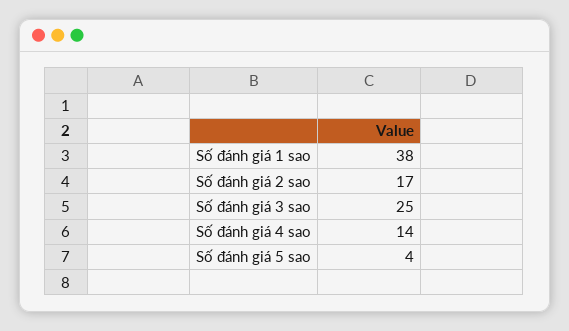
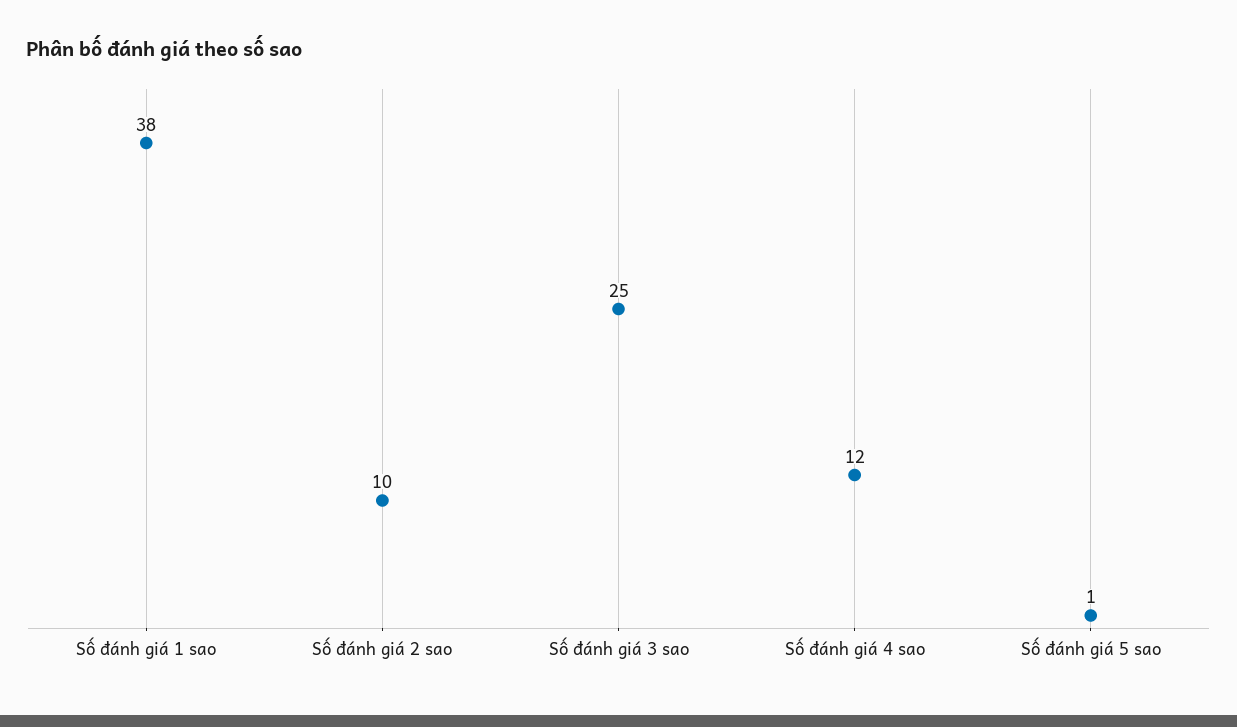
  {
    "Số đánh giá 1 sao": 38,
-   "Số đánh giá 2 sao": 17,
+   "Số đánh giá 2 sao": 10,
    "Số đánh giá 3 sao": 25,
-   "Số đánh giá 4 sao": 14,
+   "Số đánh giá 4 sao": 12,
-   "Số đánh giá 5 sao": 4
+   "Số đánh giá 5 sao": 1
  }

